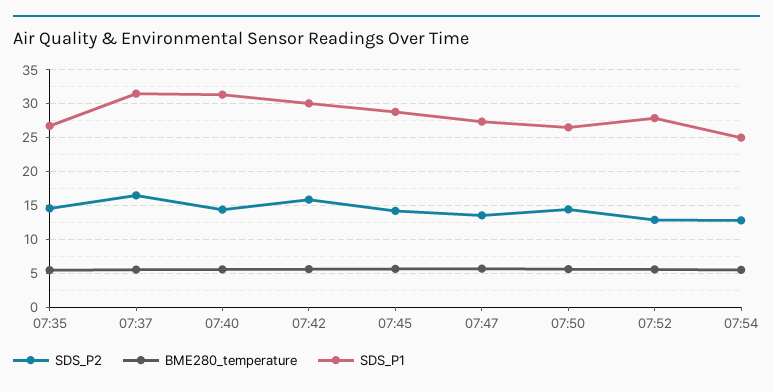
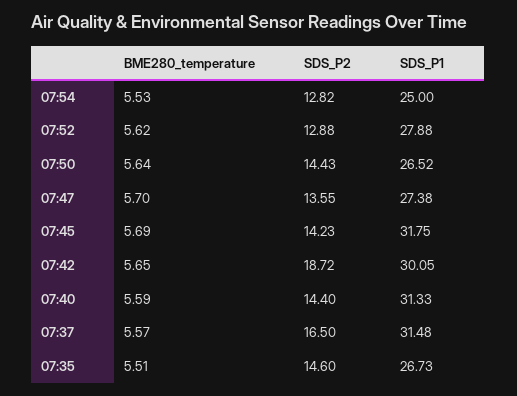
  {
    "SDS_P2": {
      "07:35": 14.6,
      "07:37": 16.5,
      "07:40": 14.4,
-     "07:42": 16,
+     "07:42": 18.72,
      "07:45": 14.23,
      "07:47": 13.55,
      "07:50": 14.43,
      "07:52": 12.88,
      "07:54": 12.82
    },
    "BME280_temperature": {
      "07:35": 5.51,
      "07:37": 5.57,
      "07:40": 5.59,
      "07:42": 5.65,
      "07:45": 5.69,
      "07:47": 5.7,
      "07:50": 5.64,
      "07:52": 5.62,
      "07:54": 5.53
    },
    "SDS_P1": {
      "07:35": 26.73,
      "07:37": 31.48,
      "07:40": 31.33,
      "07:42": 30.05,
-     "07:45": 29,
+     "07:45": 31.75,
      "07:47": 27.38,
      "07:50": 26.52,
      "07:52": 27.88,
      "07:54": 25
    }
  }

